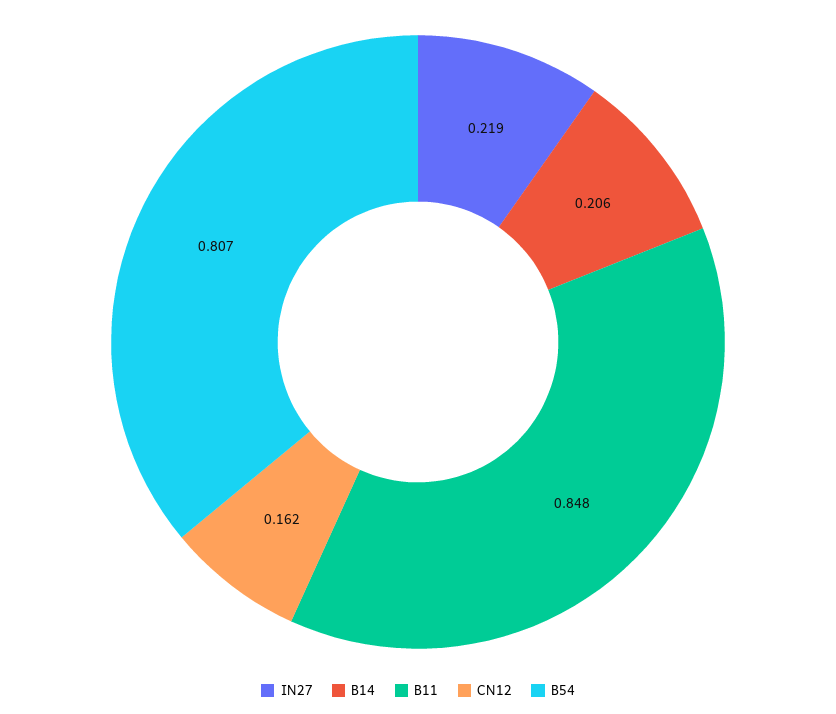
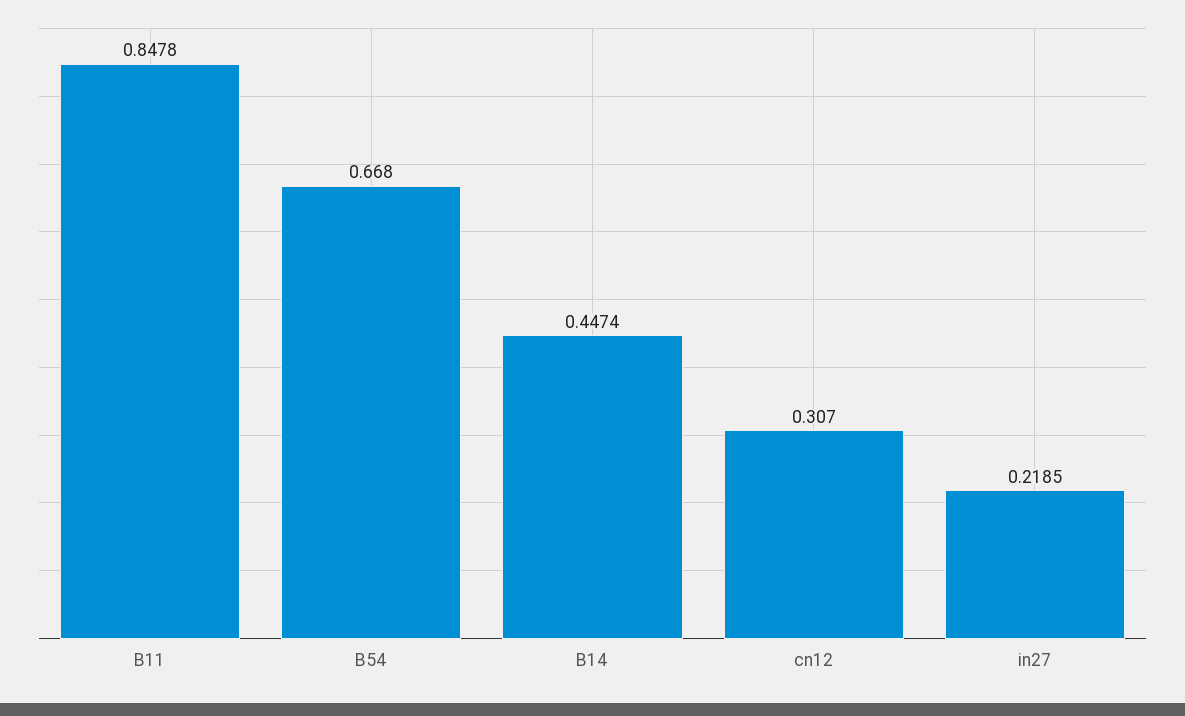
  {
    "IN27": 0.2185,
-   "B14": 0.206,
+   "B14": 0.4474,
    "B11": 0.8478,
-   "CN12": 0.162,
+   "CN12": 0.307,
-   "B54": 0.807
+   "B54": 0.668
  }

